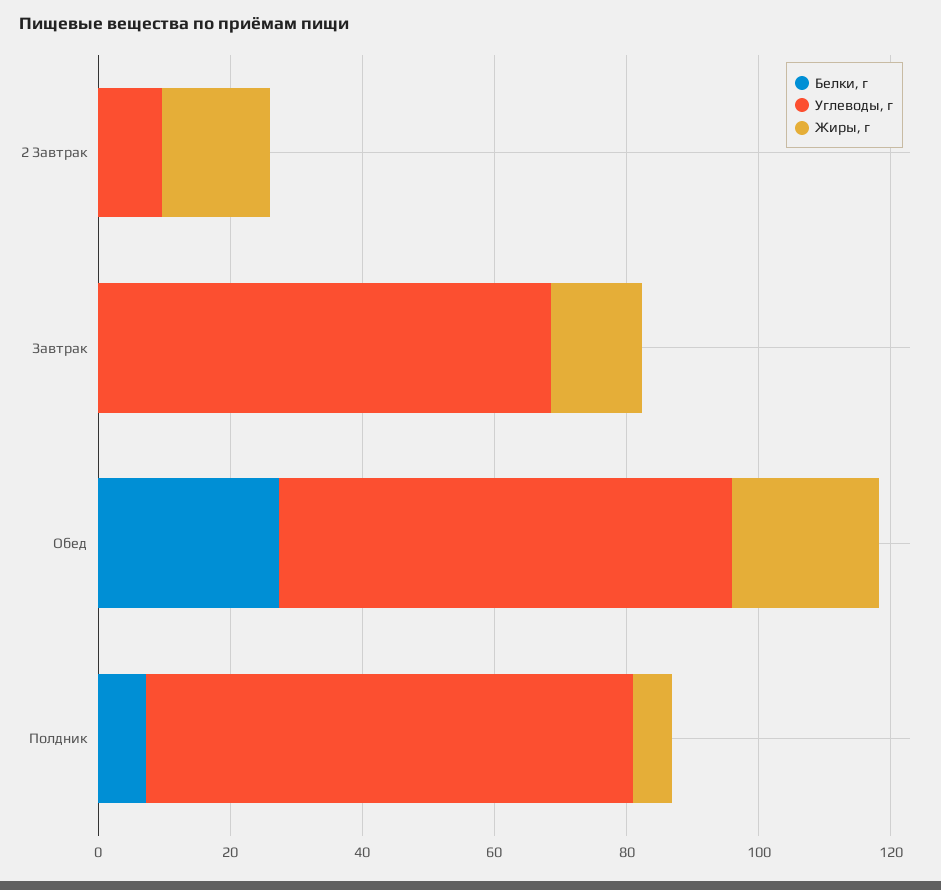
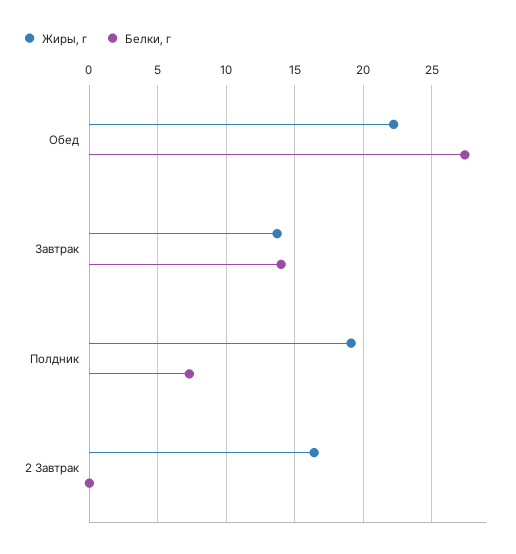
  {
    "Белки, г": {
      "2 Завтрак": 0,
-     "Завтрак": 0,
+     "Завтрак": 14,
      "Обед": 27.5,
      "Полдник": 7.5
    },
-   "Углеводы, г": {
-     "2 Завтрак": 10,
-     "Завтрак": 70,
-     "Обед": 70,
-     "Полдник": 75
-   },
    "Жиры, г": {
      "2 Завтрак": 16.5,
      "Завтрак": 13.5,
      "Обед": 22,
-     "Полдник": 5
+     "Полдник": 19
    }
  }

